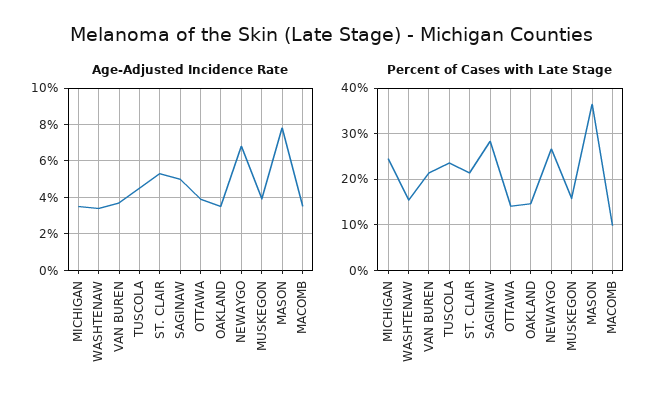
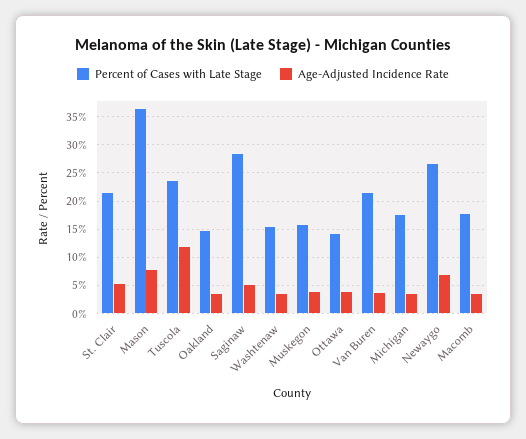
  {
    "Age-Adjusted Incidence Rate": {
      "MICHIGAN": 3.5,
      "WASHTENAW": 3.5,
      "VAN BUREN": 3.5,
-     "TUSCOLA": 4.5,
+     "TUSCOLA": 12.5,
      "ST. CLAIR": 5.5,
      "SAGINAW": 5,
      "OTTAWA": 4,
      "OAKLAND": 3.5,
      "NEWAYGO": 7,
      "MUSKEGON": 4,
      "MASON": 8,
      "MACOMB": 3.5
    },
    "Percent of Cases with Late Stage": {
-     "MICHIGAN": 24,
+     "MICHIGAN": 17.5,
      "WASHTENAW": 16,
      "VAN BUREN": 22,
      "TUSCOLA": 24,
      "ST. CLAIR": 22,
      "SAGINAW": 28,
      "OTTAWA": 14,
      "OAKLAND": 14,
      "NEWAYGO": 26,
      "MUSKEGON": 16,
      "MASON": 36,
-     "MACOMB": 10
+     "MACOMB": 17.5
    }
  }

